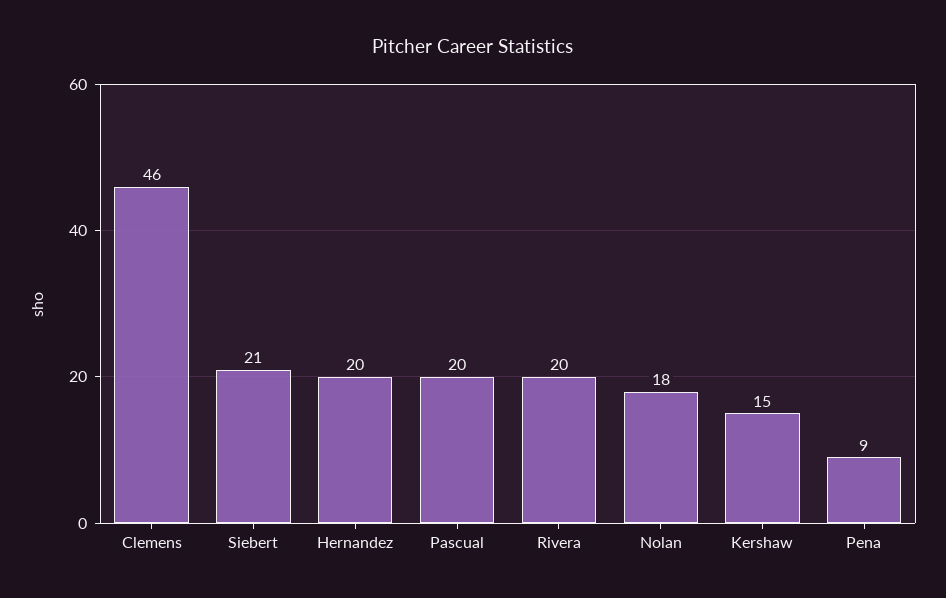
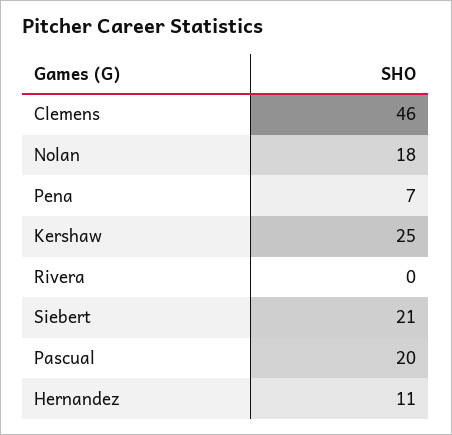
  {
    "Clemens": 46,
    "Siebert": 21,
-   "Hernandez": 20,
+   "Hernandez": 11,
    "Pascual": 20,
-   "Rivera": 20,
+   "Rivera": 0,
    "Nolan": 18,
-   "Kershaw": 15,
+   "Kershaw": 25,
-   "Pena": 9
+   "Pena": 7
  }

